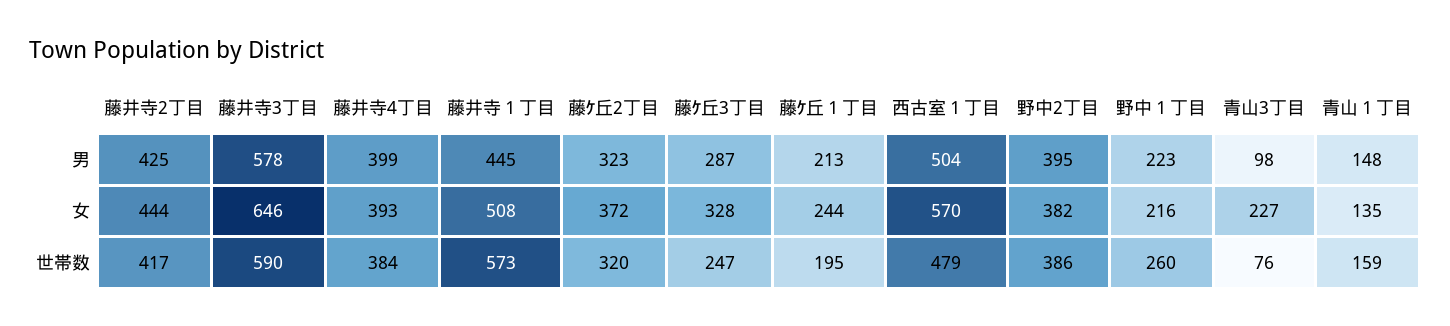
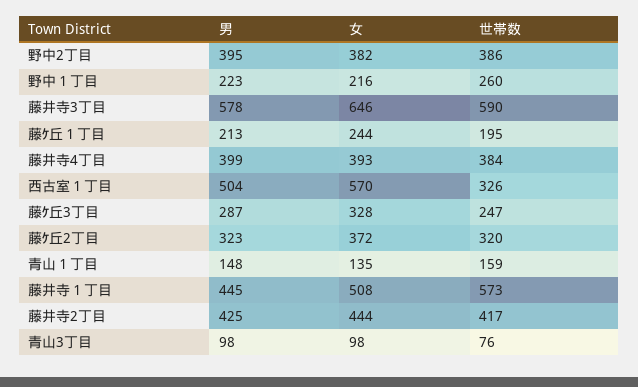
  {
    "藤井寺2丁目": {
      "男": 425,
      "女": 444,
      "世帯数": 417
    },
    "藤井寺3丁目": {
      "男": 578,
      "女": 646,
      "世帯数": 590
    },
    "藤井寺4丁目": {
      "男": 399,
      "女": 393,
      "世帯数": 384
    },
    "藤井寺１丁目": {
      "男": 445,
      "女": 508,
      "世帯数": 573
    },
    "藤ｹ丘2丁目": {
      "男": 323,
      "女": 372,
      "世帯数": 320
    },
    "藤ｹ丘3丁目": {
      "男": 287,
      "女": 328,
      "世帯数": 247
    },
    "藤ｹ丘１丁目": {
      "男": 213,
      "女": 244,
      "世帯数": 195
    },
    "西古室１丁目": {
      "男": 504,
      "女": 570,
-     "世帯数": 479
+     "世帯数": 326
    },
    "野中2丁目": {
      "男": 395,
      "女": 382,
      "世帯数": 386
    },
    "野中１丁目": {
      "男": 223,
      "女": 216,
      "世帯数": 260
    },
    "青山3丁目": {
      "男": 98,
-     "女": 227,
+     "女": 98,
      "世帯数": 76
    },
    "青山１丁目": {
      "男": 148,
      "女": 135,
      "世帯数": 159
    }
  }

